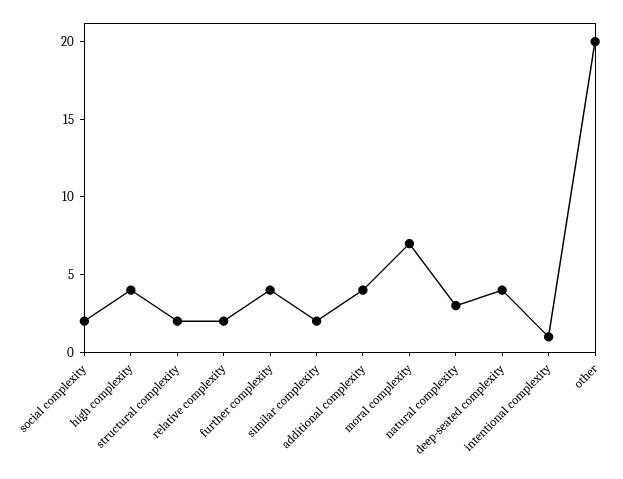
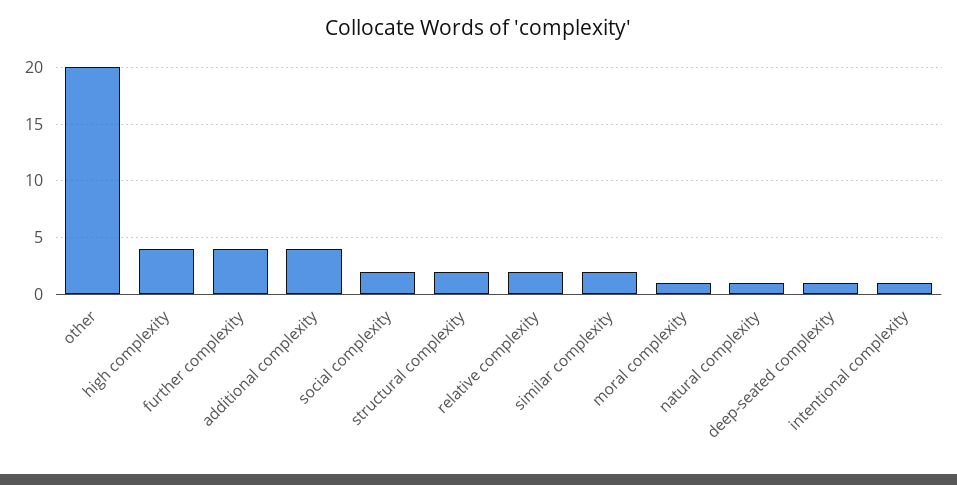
  {
    "social complexity": 2,
    "high complexity": 4,
    "structural complexity": 2,
    "relative complexity": 2,
    "further complexity": 4,
    "similar complexity": 2,
    "additional complexity": 4,
-   "moral complexity": 7,
+   "moral complexity": 1,
-   "natural complexity": 3,
+   "natural complexity": 1,
-   "deep-seated complexity": 4,
+   "deep-seated complexity": 1,
    "intentional complexity": 1,
    "other": 20
  }

